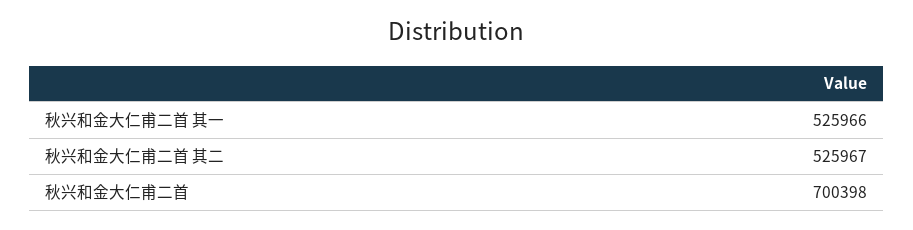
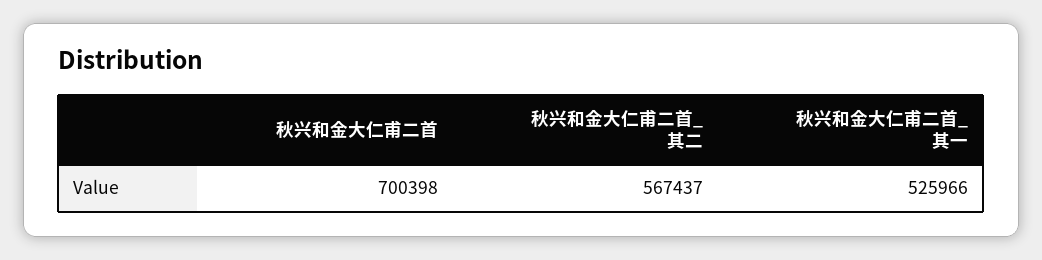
  {
    "秋兴和金大仁甫二首 其一": 525966,
-   "秋兴和金大仁甫二首 其二": 525967,
+   "秋兴和金大仁甫二首 其二": 567437,
    "秋兴和金大仁甫二首": 700398
  }

